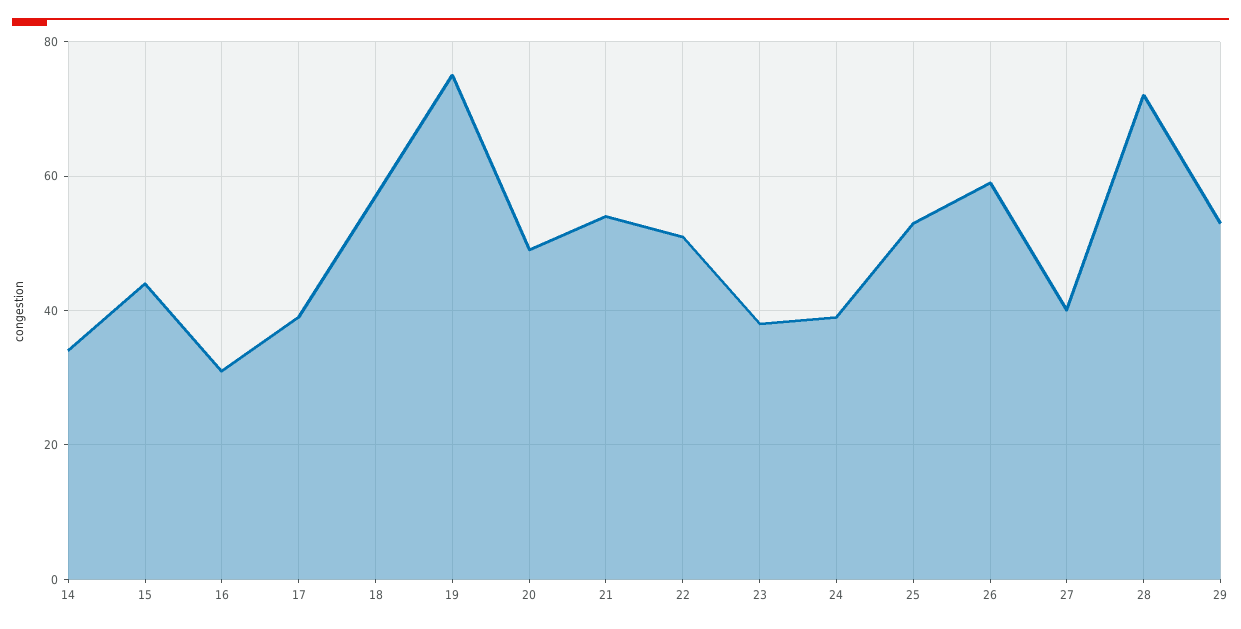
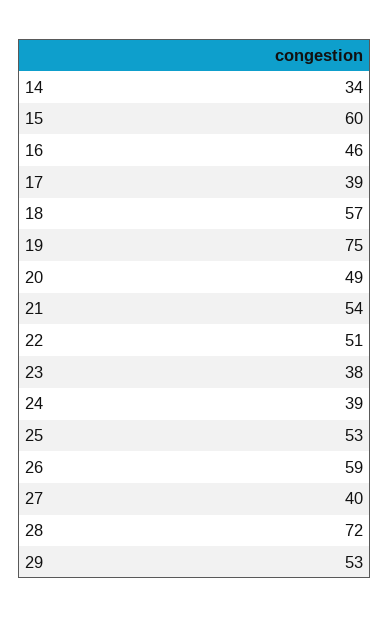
  {
    "14": 34,
-   "15": 45,
+   "15": 60,
-   "16": 30,
+   "16": 46,
    "17": 39,
    "18": 57,
    "19": 75,
    "20": 49,
    "21": 54,
    "22": 51,
    "23": 38,
    "24": 39,
    "25": 53,
    "26": 59,
    "27": 40,
    "28": 72,
    "29": 53
  }

